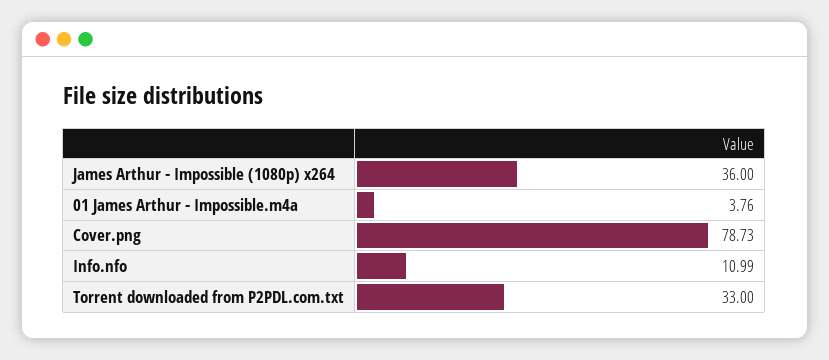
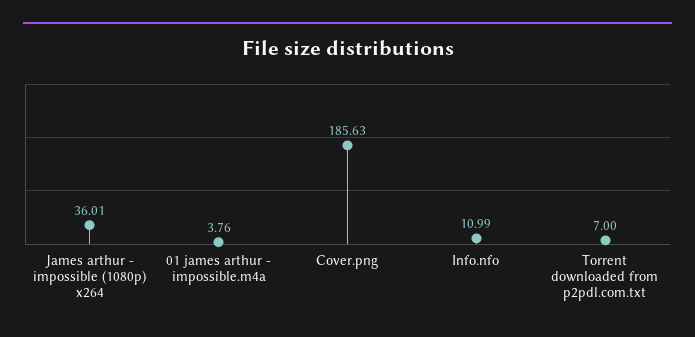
  {
-   "James Arthur - Impossible (1080p) x264": 36,
+   "James Arthur - Impossible (1080p) x264": 36.01,
    "01 James Arthur - Impossible.m4a": 3.76,
-   "Cover.png": 78.73,
+   "Cover.png": 185.63,
    "Info.nfo": 10.99,
-   "Torrent downloaded from P2PDL.com.txt": 33
+   "Torrent downloaded from P2PDL.com.txt": 7
  }

